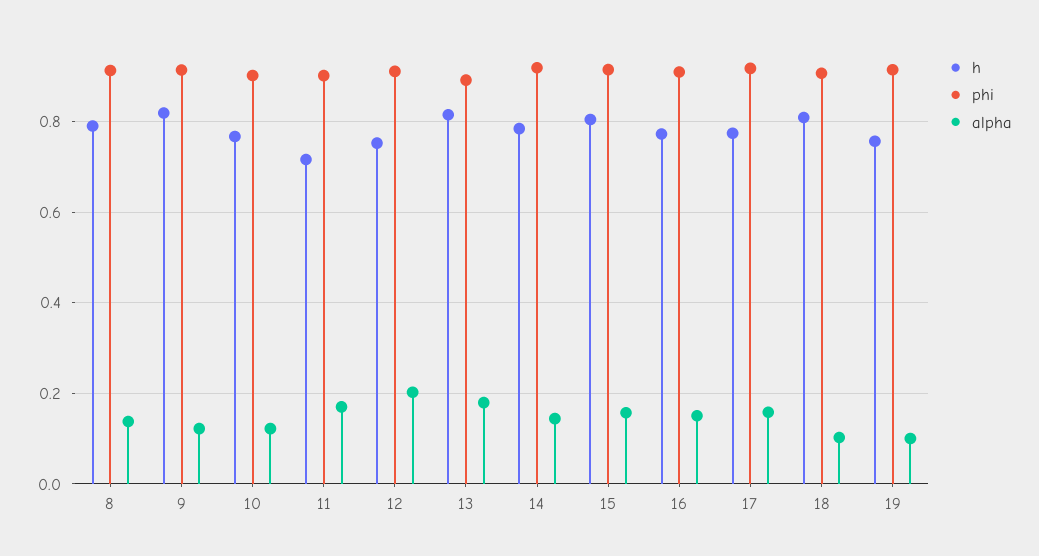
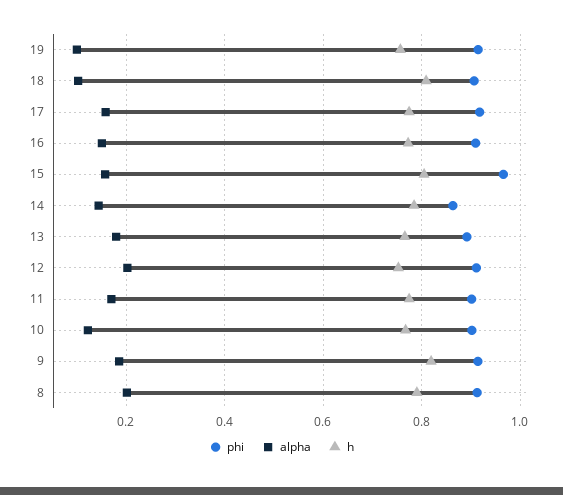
  {
    "h": {
      "8": 0.8,
      "9": 0.82,
      "10": 0.76,
-     "11": 0.72,
+     "11": 0.78,
      "12": 0.76,
-     "13": 0.82,
+     "13": 0.76,
      "14": 0.78,
      "15": 0.8,
      "16": 0.78,
      "17": 0.78,
      "18": 0.8,
      "19": 0.76
    },
    "phi": {
      "8": 0.92,
      "9": 0.92,
      "10": 0.9,
      "11": 0.9,
      "12": 0.92,
      "13": 0.9,
-     "14": 0.92,
+     "14": 0.86,
-     "15": 0.92,
+     "15": 0.96,
      "16": 0.9,
      "17": 0.92,
      "18": 0.9,
      "19": 0.92
    },
    "alpha": {
-     "8": 0.14,
+     "8": 0.2,
-     "9": 0.12,
+     "9": 0.18,
      "10": 0.12,
      "11": 0.18,
      "12": 0.2,
      "13": 0.18,
      "14": 0.14,
      "15": 0.16,
      "16": 0.16,
      "17": 0.16,
      "18": 0.1,
      "19": 0.1
    }
  }

